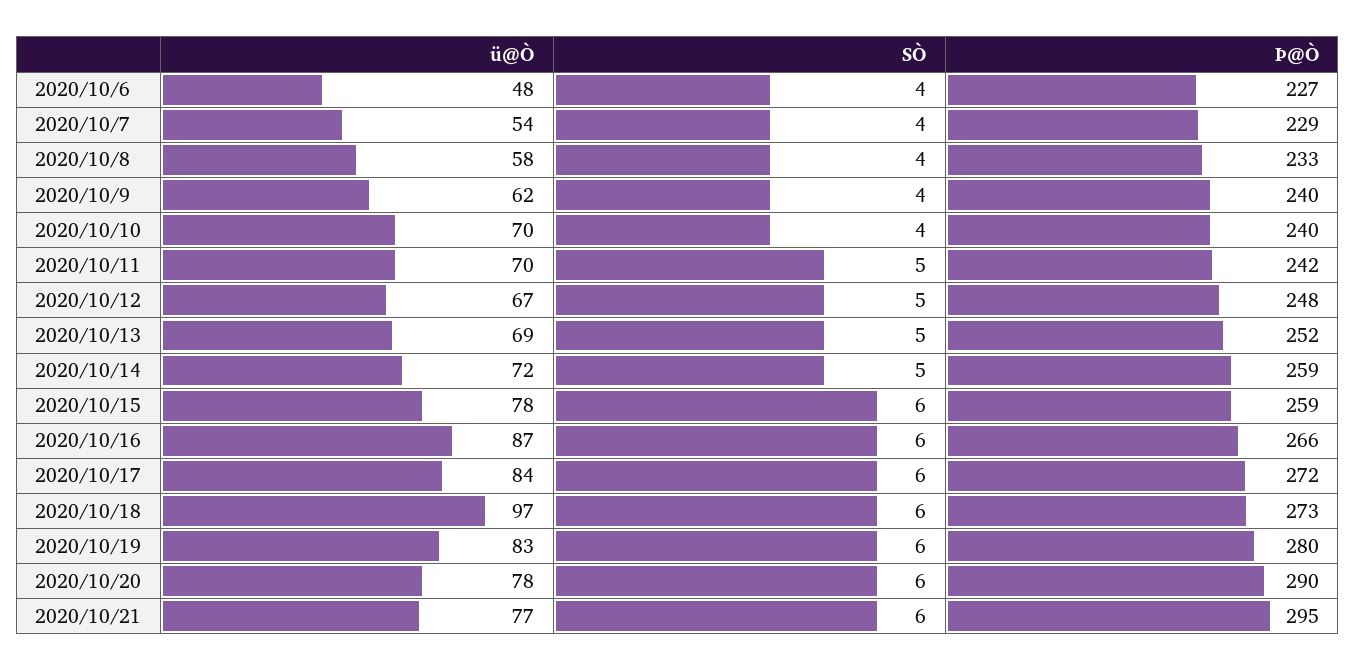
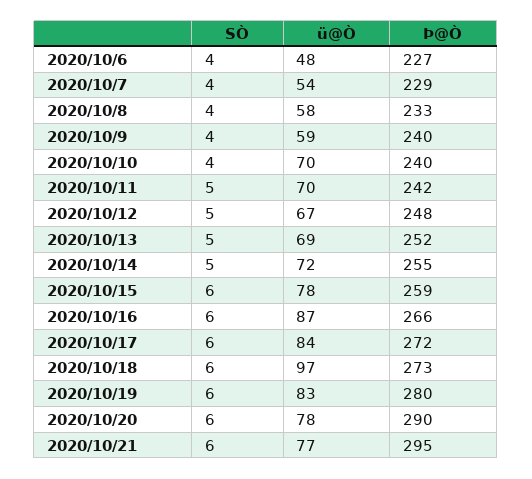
  {
    "ü@Ò": {
      "2020/10/6": 48,
      "2020/10/7": 54,
      "2020/10/8": 58,
-     "2020/10/9": 62,
+     "2020/10/9": 59,
      "2020/10/10": 70,
      "2020/10/11": 70,
      "2020/10/12": 67,
      "2020/10/13": 69,
      "2020/10/14": 72,
      "2020/10/15": 78,
      "2020/10/16": 87,
      "2020/10/17": 84,
      "2020/10/18": 97,
      "2020/10/19": 83,
      "2020/10/20": 78,
      "2020/10/21": 77
    },
    "SÒ": {
      "2020/10/6": 4,
      "2020/10/7": 4,
      "2020/10/8": 4,
      "2020/10/9": 4,
      "2020/10/10": 4,
      "2020/10/11": 5,
      "2020/10/12": 5,
      "2020/10/13": 5,
      "2020/10/14": 5,
      "2020/10/15": 6,
      "2020/10/16": 6,
      "2020/10/17": 6,
      "2020/10/18": 6,
      "2020/10/19": 6,
      "2020/10/20": 6,
      "2020/10/21": 6
    },
    "Þ@Ò": {
      "2020/10/6": 227,
      "2020/10/7": 229,
      "2020/10/8": 233,
      "2020/10/9": 240,
      "2020/10/10": 240,
      "2020/10/11": 242,
      "2020/10/12": 248,
      "2020/10/13": 252,
-     "2020/10/14": 259,
+     "2020/10/14": 255,
      "2020/10/15": 259,
      "2020/10/16": 266,
      "2020/10/17": 272,
      "2020/10/18": 273,
      "2020/10/19": 280,
      "2020/10/20": 290,
      "2020/10/21": 295
    }
  }

